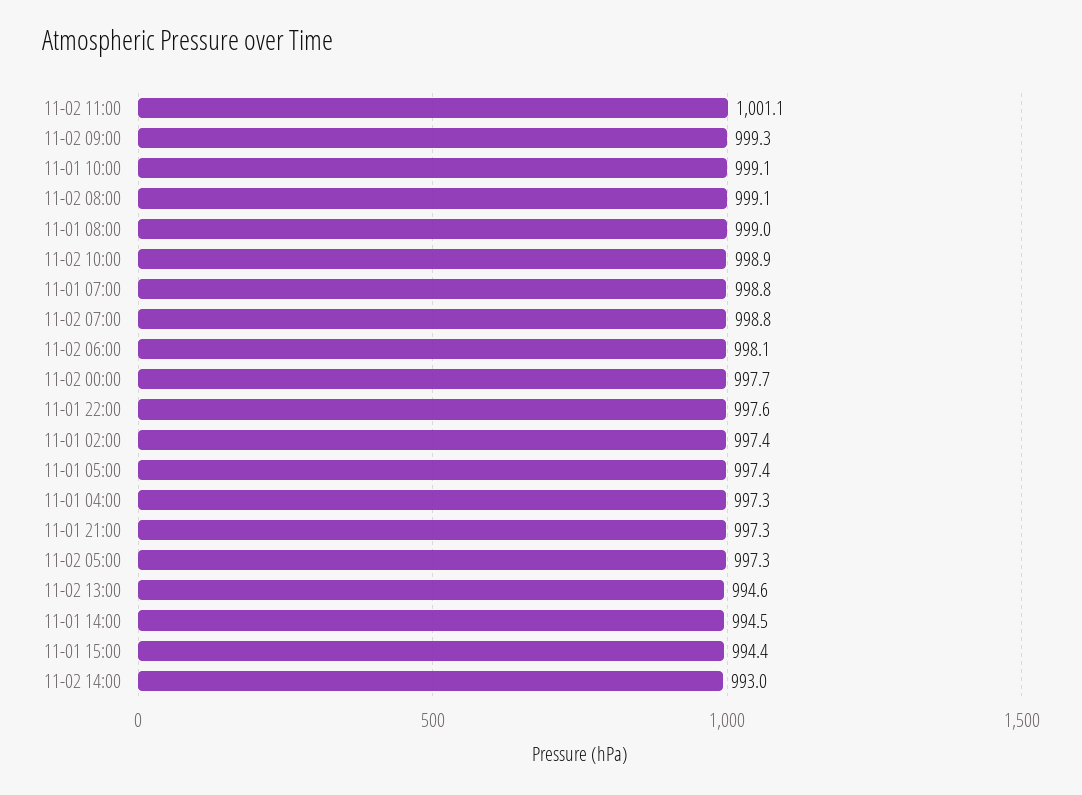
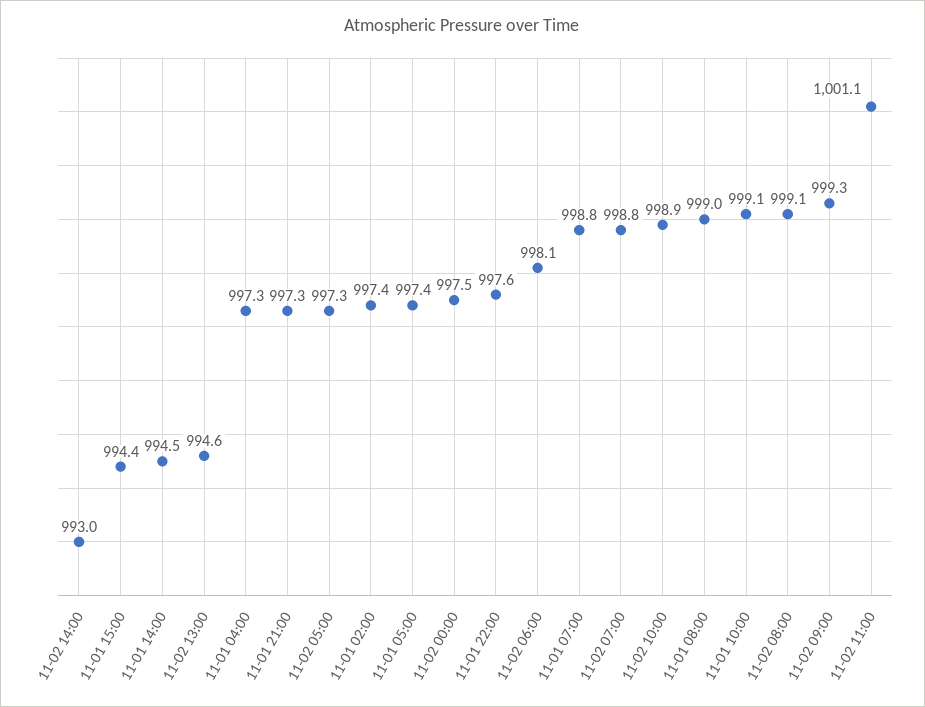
  {
    "11-02 11:00": 1001.1,
    "11-02 09:00": 999.3,
    "11-01 10:00": 999.1,
    "11-02 08:00": 999.1,
    "11-01 08:00": 999,
    "11-02 10:00": 998.9,
    "11-01 07:00": 998.8,
    "11-02 07:00": 998.8,
    "11-02 06:00": 998.1,
-   "11-02 00:00": 997.7,
+   "11-02 00:00": 997.5,
    "11-01 22:00": 997.6,
    "11-01 02:00": 997.4,
    "11-01 05:00": 997.4,
    "11-01 04:00": 997.3,
    "11-01 21:00": 997.3,
    "11-02 05:00": 997.3,
    "11-02 13:00": 994.6,
    "11-01 14:00": 994.5,
    "11-01 15:00": 994.4,
    "11-02 14:00": 993
  }

